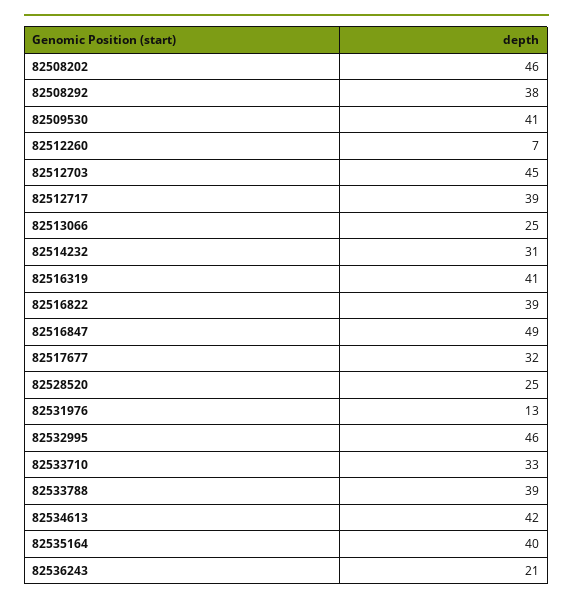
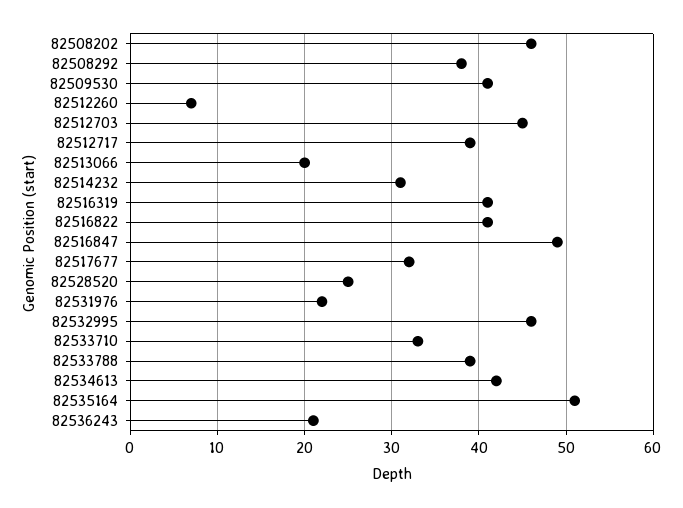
  {
    "82508202": 46,
    "82508292": 38,
    "82509530": 41,
    "82512260": 7,
    "82512703": 45,
    "82512717": 39,
-   "82513066": 25,
+   "82513066": 20,
    "82514232": 31,
    "82516319": 41,
-   "82516822": 39,
+   "82516822": 41,
    "82516847": 49,
    "82517677": 32,
    "82528520": 25,
-   "82531976": 13,
+   "82531976": 22,
    "82532995": 46,
    "82533710": 33,
    "82533788": 39,
    "82534613": 42,
-   "82535164": 40,
+   "82535164": 51,
    "82536243": 21
  }

